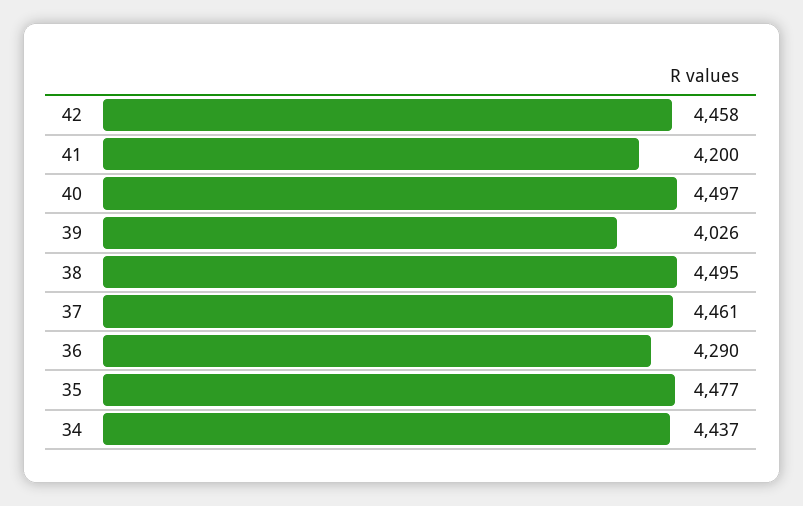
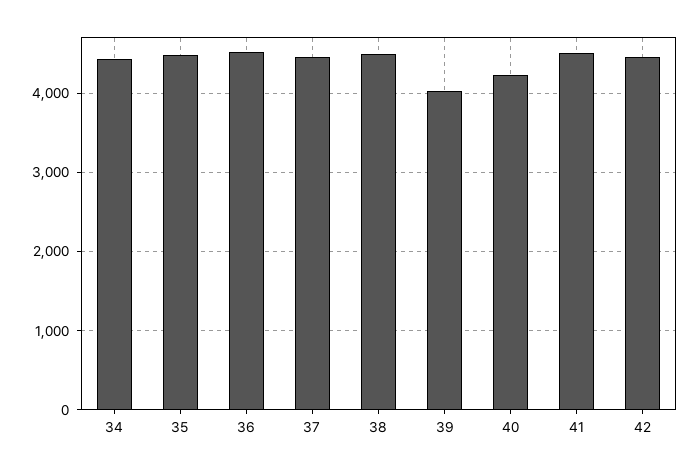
  {
    "42": 4458,
-   "41": 4200,
+   "41": 4500,
-   "40": 4497,
+   "40": 4200,
    "39": 4026,
    "38": 4495,
    "37": 4461,
-   "36": 4290,
+   "36": 4500,
    "35": 4477,
    "34": 4437
  }

